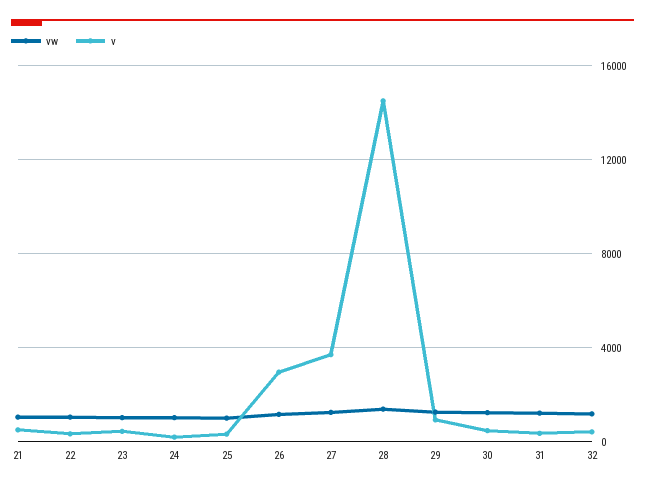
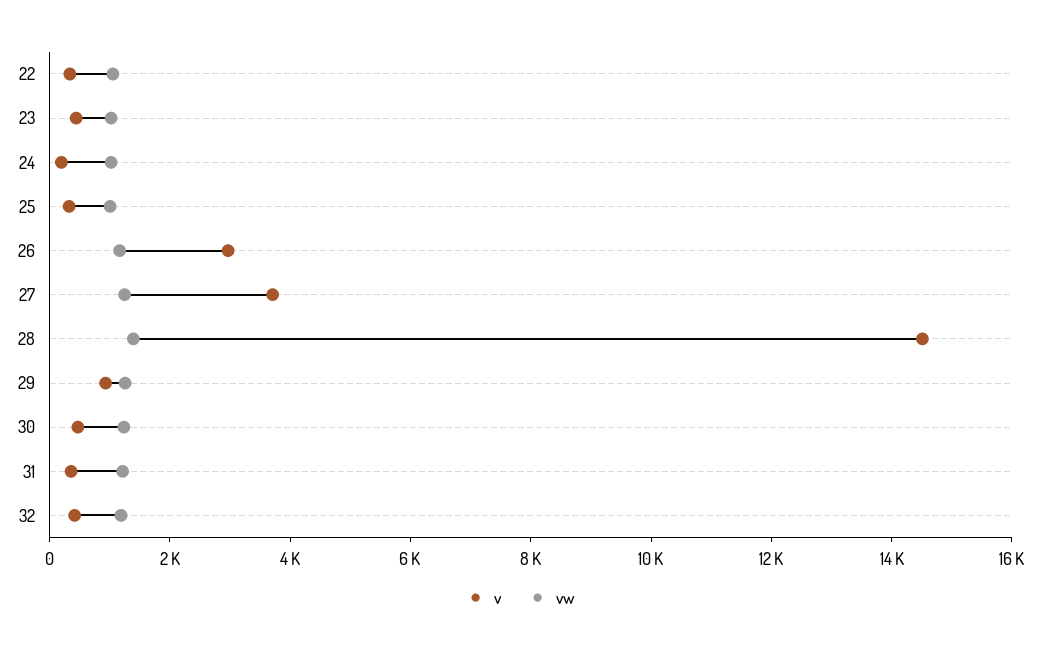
  {
    "vw": {
-     "21": 1000,
      "22": 1000,
      "23": 1000,
      "24": 1000,
      "25": 1000,
      "26": 1000,
      "27": 1000,
      "28": 1500,
      "29": 1500,
      "30": 1000,
      "31": 1000,
      "32": 1000
    },
    "v": {
-     "21": 500,
      "22": 500,
      "23": 500,
      "24": 0,
      "25": 500,
      "26": 3000,
      "27": 3500,
      "28": 14500,
      "29": 1000,
      "30": 500,
      "31": 500,
      "32": 500
    }
  }

